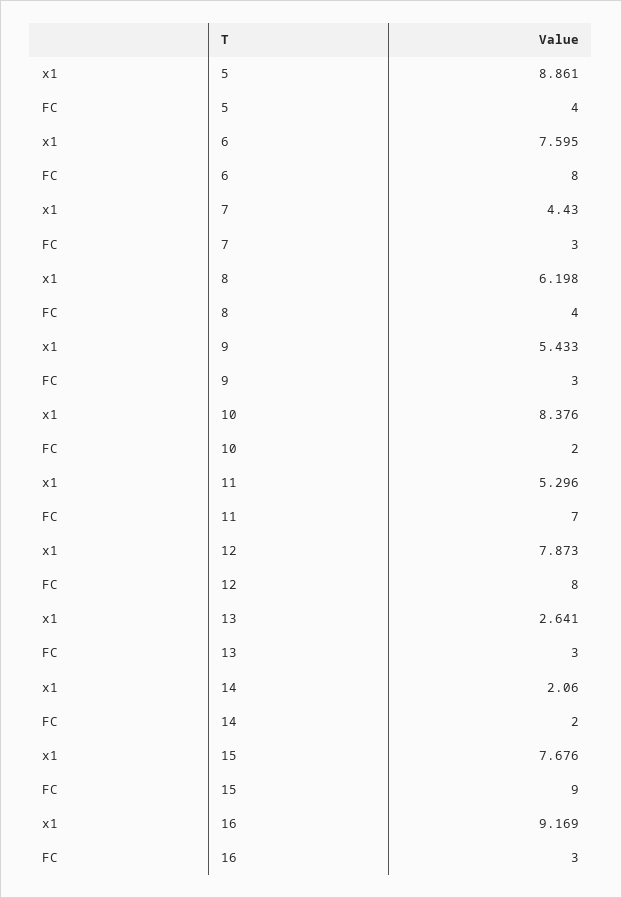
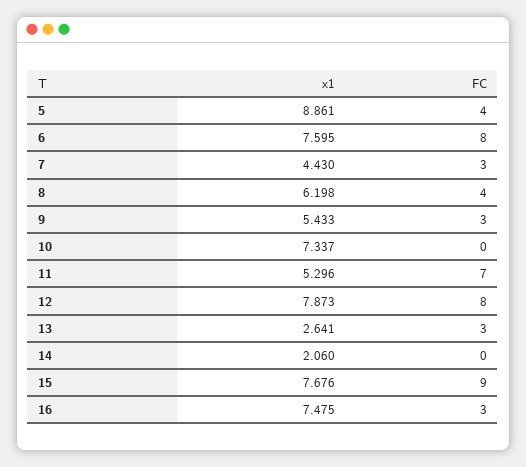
  {
    "x1": {
      "5": 8.861,
      "6": 7.595,
      "7": 4.43,
      "8": 6.198,
      "9": 5.433,
-     "10": 8.376,
+     "10": 7.337,
      "11": 5.296,
      "12": 7.873,
      "13": 2.641,
      "14": 2.06,
      "15": 7.676,
-     "16": 9.169
+     "16": 7.475
    },
    "FC": {
      "5": 4,
      "6": 8,
      "7": 3,
      "8": 4,
      "9": 3,
-     "10": 2,
+     "10": 0,
      "11": 7,
      "12": 8,
      "13": 3,
-     "14": 2,
+     "14": 0,
      "15": 9,
      "16": 3
    }
  }

